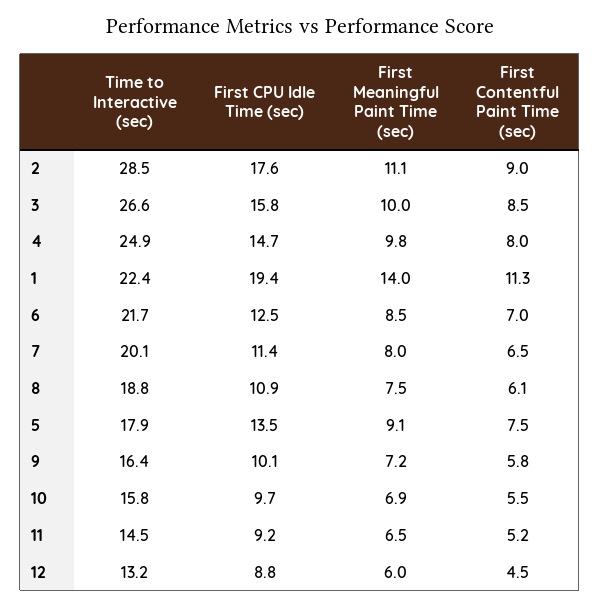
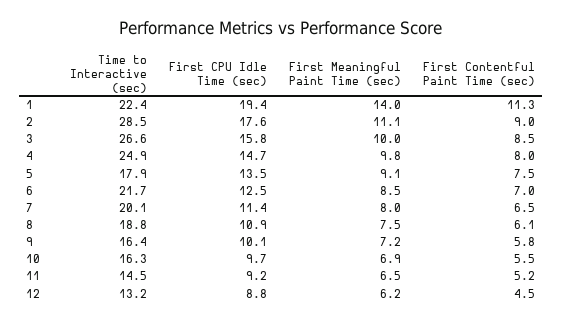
  {
    "Time to Interactive (sec)": {
      "2": 28.5,
      "3": 26.6,
      "4": 24.9,
      "1": 22.4,
      "6": 21.7,
      "7": 20.1,
      "8": 18.8,
      "5": 17.9,
      "9": 16.4,
-     "10": 15.8,
+     "10": 16.3,
      "11": 14.5,
      "12": 13.2
    },
    "First CPU Idle Time (sec)": {
      "2": 17.6,
      "3": 15.8,
      "4": 14.7,
      "1": 19.4,
      "6": 12.5,
      "7": 11.4,
      "8": 10.9,
      "5": 13.5,
      "9": 10.1,
      "10": 9.7,
      "11": 9.2,
      "12": 8.8
    },
    "First Meaningful Paint Time (sec)": {
      "2": 11.1,
      "3": 10,
      "4": 9.8,
      "1": 14,
      "6": 8.5,
      "7": 8,
      "8": 7.5,
      "5": 9.1,
      "9": 7.2,
      "10": 6.9,
      "11": 6.5,
-     "12": 6
+     "12": 6.2
    },
    "First Contentful Paint Time (sec)": {
      "2": 9,
      "3": 8.5,
      "4": 8,
      "1": 11.3,
      "6": 7,
      "7": 6.5,
      "8": 6.1,
      "5": 7.5,
      "9": 5.8,
      "10": 5.5,
      "11": 5.2,
      "12": 4.5
    }
  }

